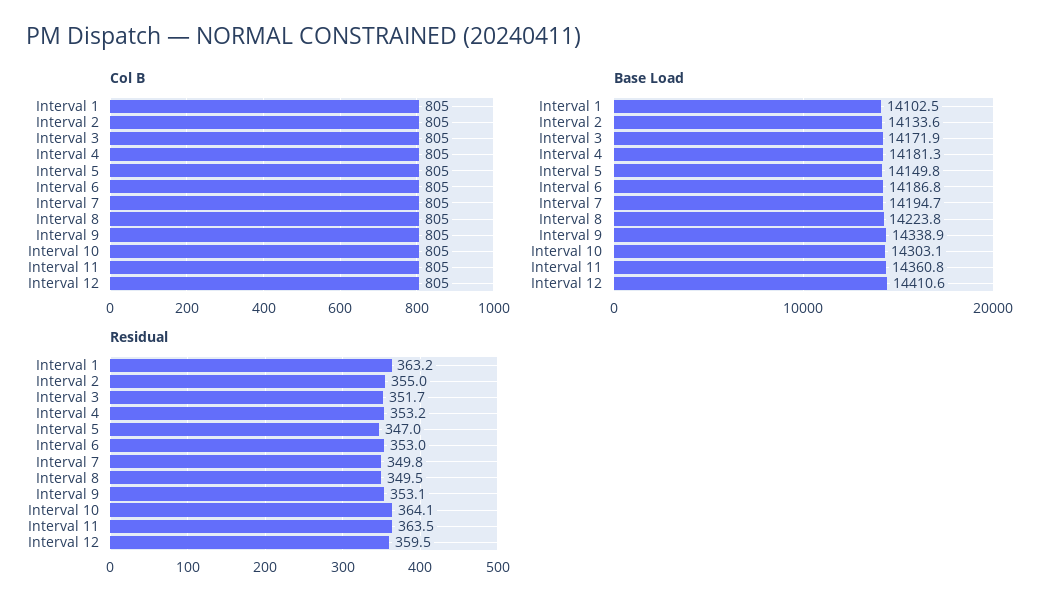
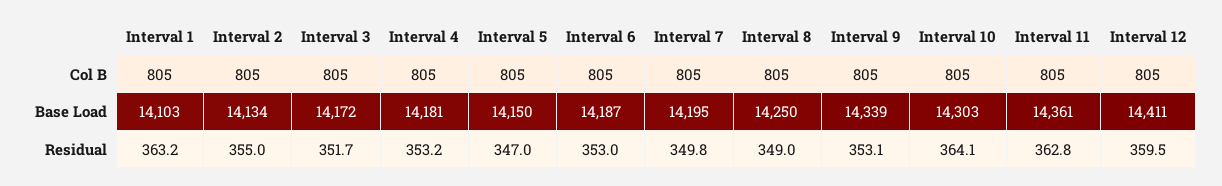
  {
    "Col B": {
      "Interval 1": 805,
      "Interval 2": 805,
      "Interval 3": 805,
      "Interval 4": 805,
      "Interval 5": 805,
      "Interval 6": 805,
      "Interval 7": 805,
      "Interval 8": 805,
      "Interval 9": 805,
      "Interval 10": 805,
      "Interval 11": 805,
      "Interval 12": 805
    },
    "Base Load": {
      "Interval 1": 14102.5,
      "Interval 2": 14133.6,
      "Interval 3": 14171.9,
      "Interval 4": 14181.3,
      "Interval 5": 14149.8,
      "Interval 6": 14186.8,
      "Interval 7": 14194.7,
-     "Interval 8": 14223.8,
+     "Interval 8": 14250,
      "Interval 9": 14338.9,
      "Interval 10": 14303.1,
      "Interval 11": 14360.8,
      "Interval 12": 14410.6
    },
    "Residual": {
      "Interval 1": 363.2,
      "Interval 2": 355,
      "Interval 3": 351.7,
      "Interval 4": 353.2,
      "Interval 5": 347,
      "Interval 6": 353,
      "Interval 7": 349.8,
-     "Interval 8": 349.5,
+     "Interval 8": 349,
      "Interval 9": 353.1,
      "Interval 10": 364.1,
-     "Interval 11": 363.5,
+     "Interval 11": 362.8,
      "Interval 12": 359.5
    }
  }

